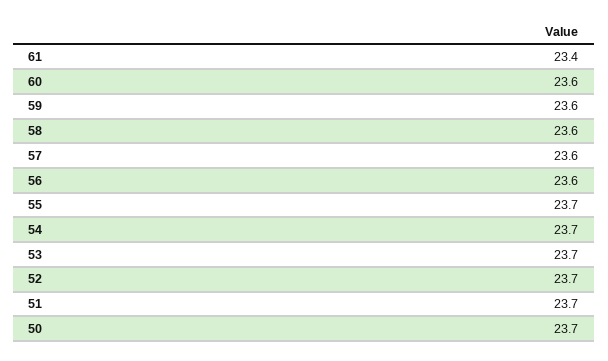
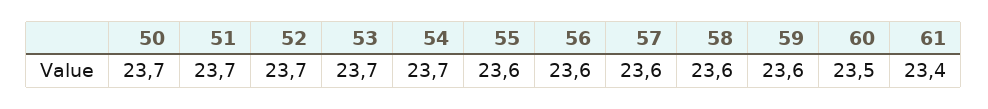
  {
    "61": 23.4,
-   "60": 23.6,
+   "60": 23.5,
    "59": 23.6,
    "58": 23.6,
    "57": 23.6,
    "56": 23.6,
-   "55": 23.7,
+   "55": 23.6,
    "54": 23.7,
    "53": 23.7,
    "52": 23.7,
    "51": 23.7,
    "50": 23.7
  }

